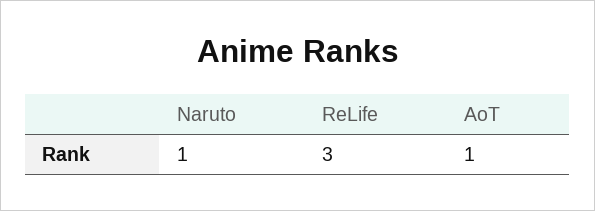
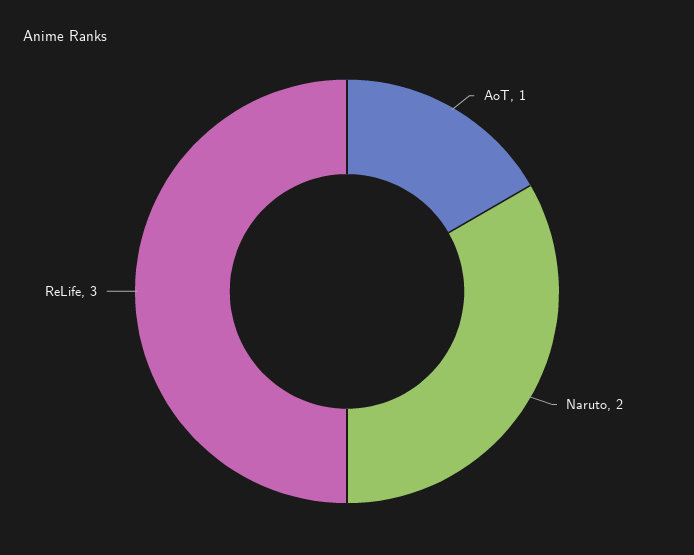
  {
-   "Naruto": 1,
+   "Naruto": 2,
    "ReLife": 3,
    "AoT": 1
  }

